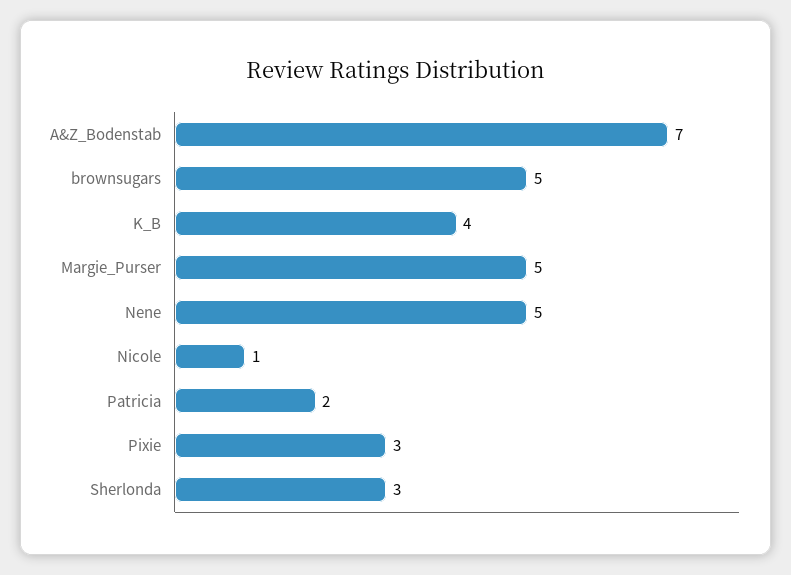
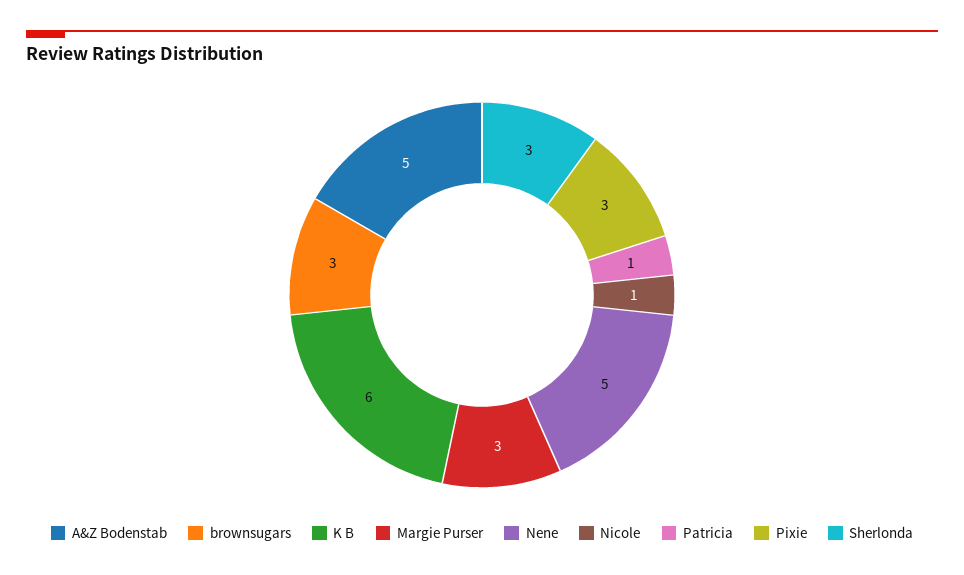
  {
-   "A&Z_Bodenstab": 7,
+   "A&Z_Bodenstab": 5,
-   "brownsugars": 5,
+   "brownsugars": 3,
-   "K_B": 4,
+   "K_B": 6,
-   "Margie_Purser": 5,
+   "Margie_Purser": 3,
    "Nene": 5,
    "Nicole": 1,
-   "Patricia": 2,
+   "Patricia": 1,
    "Pixie": 3,
    "Sherlonda": 3
  }

